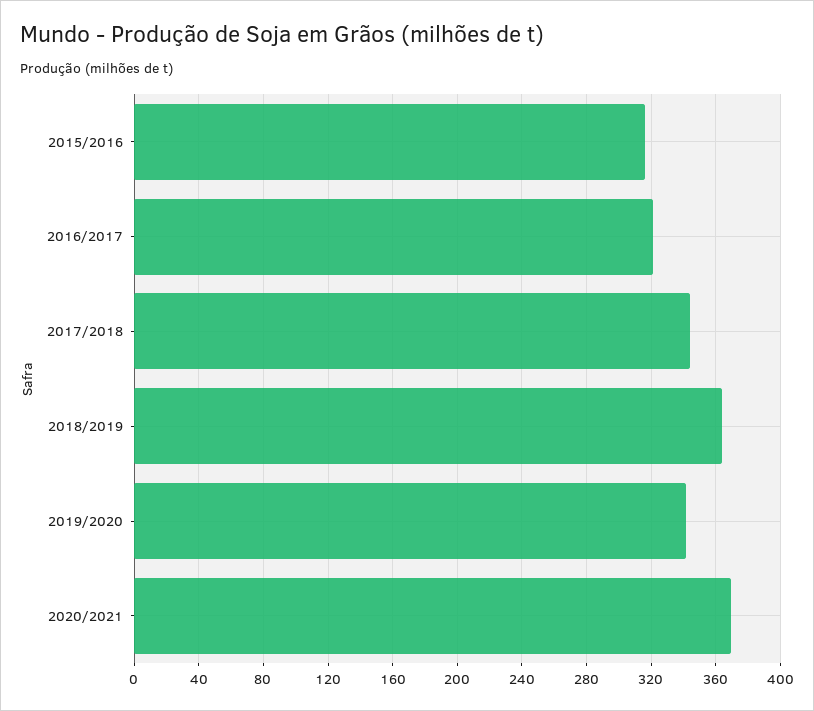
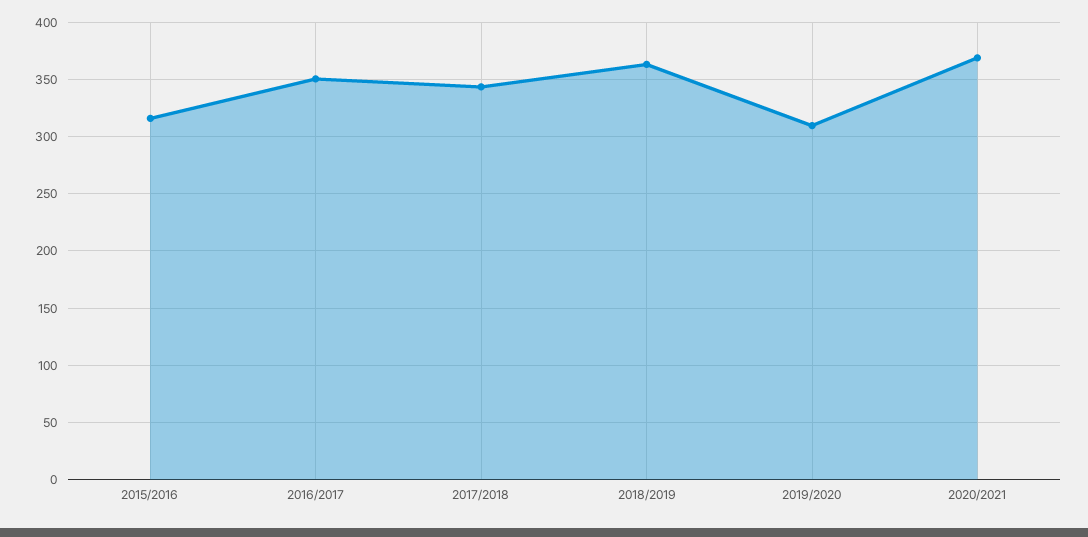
  {
    "2015/2016": 315,
-   "2016/2017": 320,
+   "2016/2017": 350,
    "2017/2018": 345,
    "2018/2019": 365,
-   "2019/2020": 340,
+   "2019/2020": 310,
    "2020/2021": 370
  }

